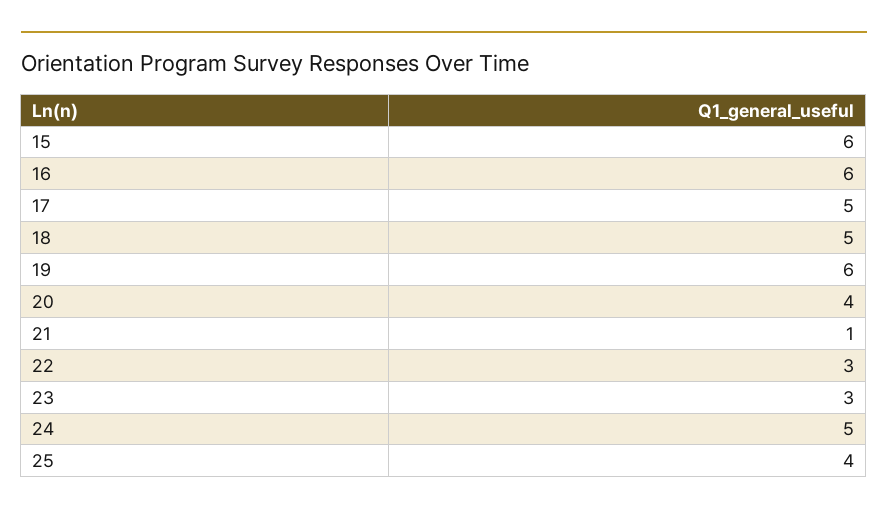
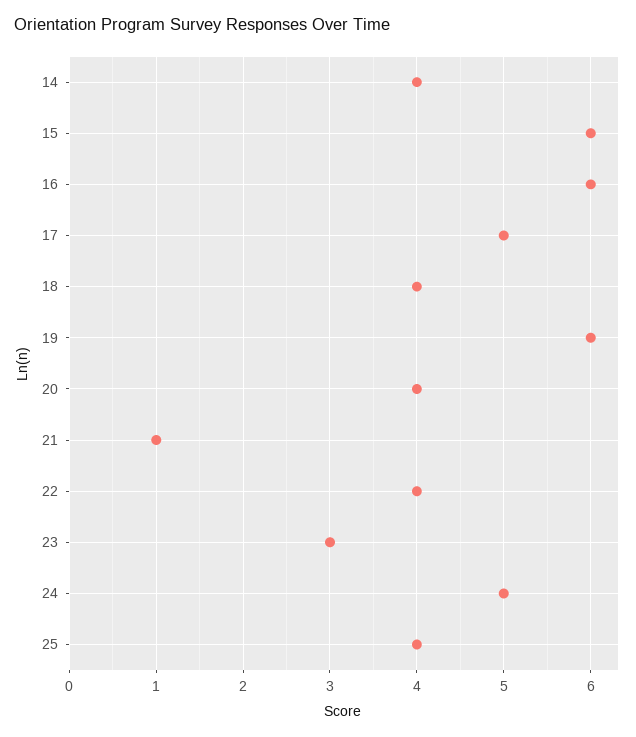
  {
    "15": 6,
    "16": 6,
    "17": 5,
-   "18": 5,
+   "18": 4,
    "19": 6,
    "20": 4,
    "21": 1,
-   "22": 3,
+   "22": 4,
    "23": 3,
    "24": 5,
-   "25": 4
+   "25": 4,
+   "14": 4
  }

